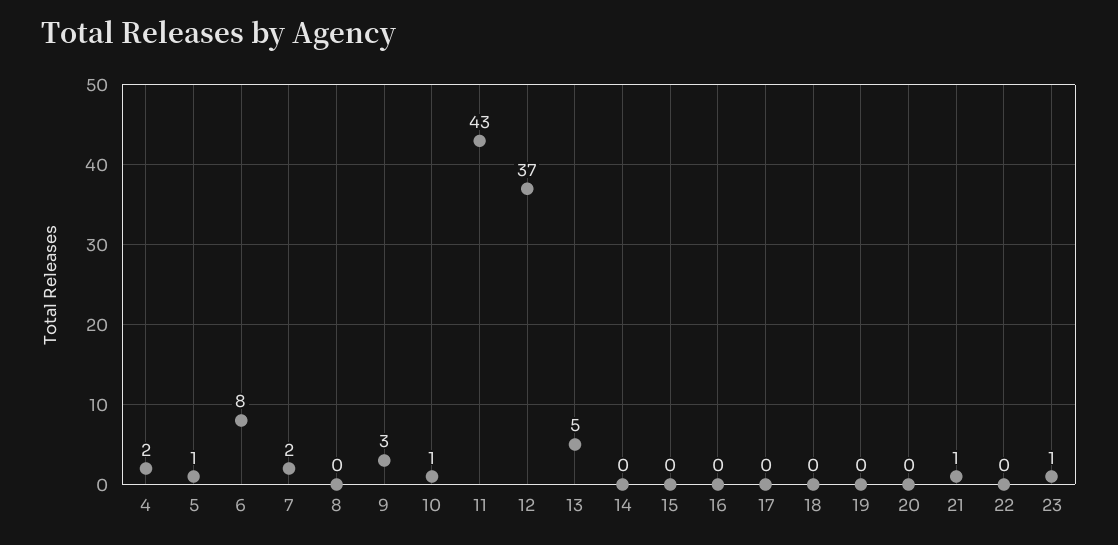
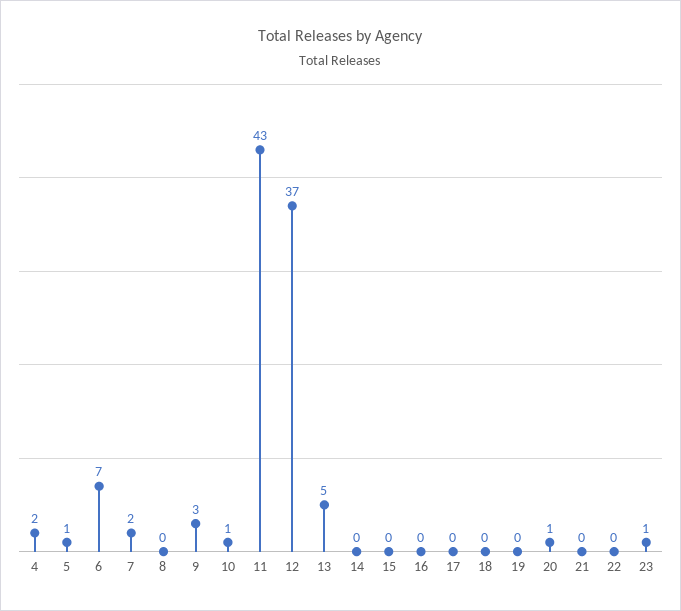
  {
    "4": 2,
    "5": 1,
-   "6": 8,
+   "6": 7,
    "7": 2,
    "8": 0,
    "9": 3,
    "10": 1,
    "11": 43,
    "12": 37,
    "13": 5,
    "14": 0,
    "15": 0,
    "16": 0,
    "17": 0,
    "18": 0,
    "19": 0,
-   "20": 0,
+   "20": 1,
-   "21": 1,
+   "21": 0,
    "22": 0,
    "23": 1
  }

